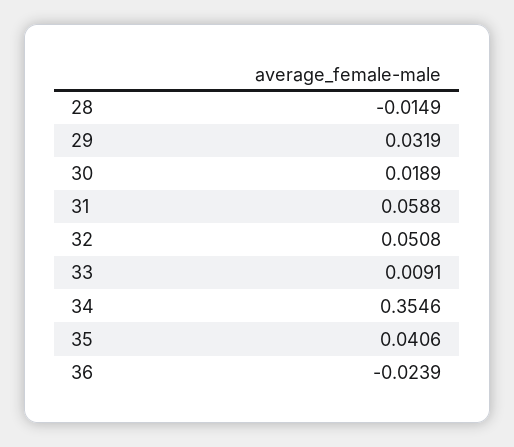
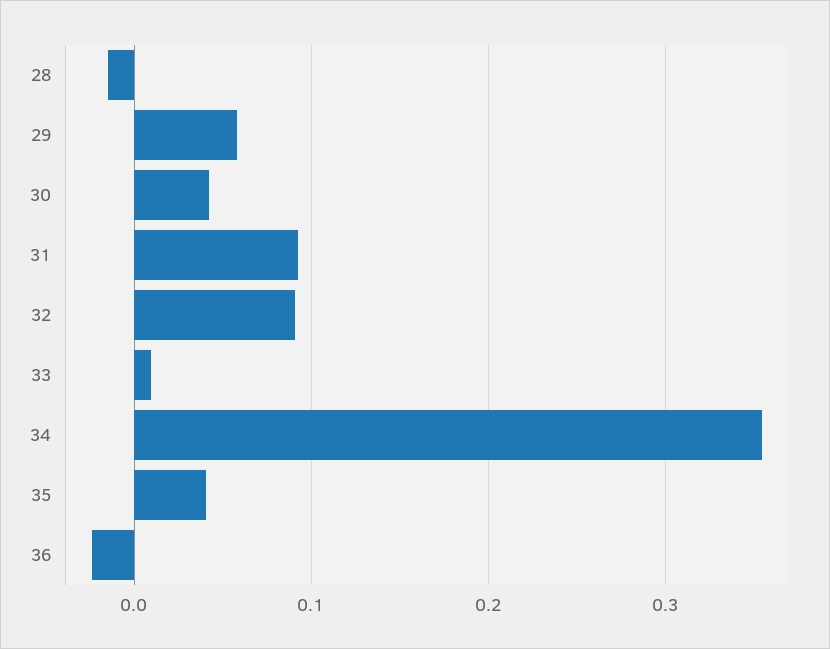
  {
    "28": -0.0149,
-   "29": 0.0319,
+   "29": 0.06,
-   "30": 0.0189,
+   "30": 0.04,
-   "31": 0.0588,
+   "31": 0.09,
-   "32": 0.0508,
+   "32": 0.09,
    "33": 0.0091,
    "34": 0.3546,
    "35": 0.0406,
    "36": -0.0239
  }

